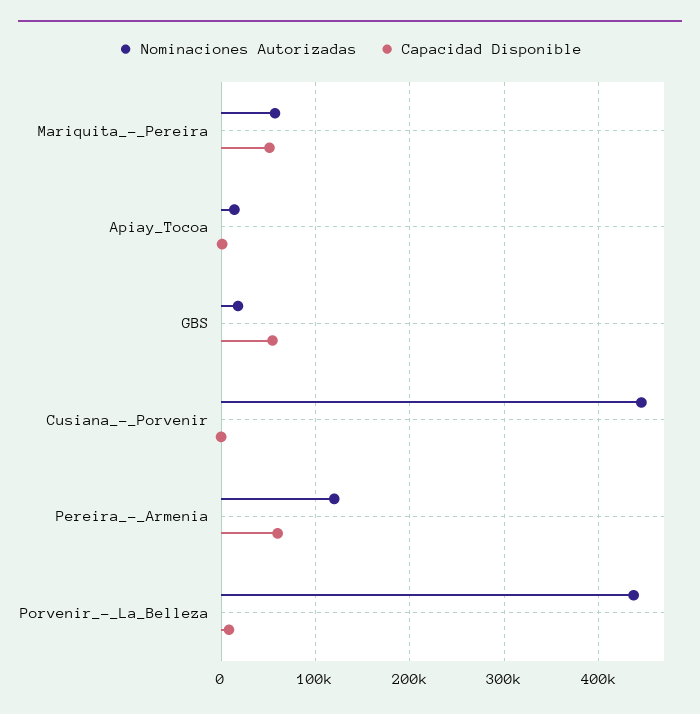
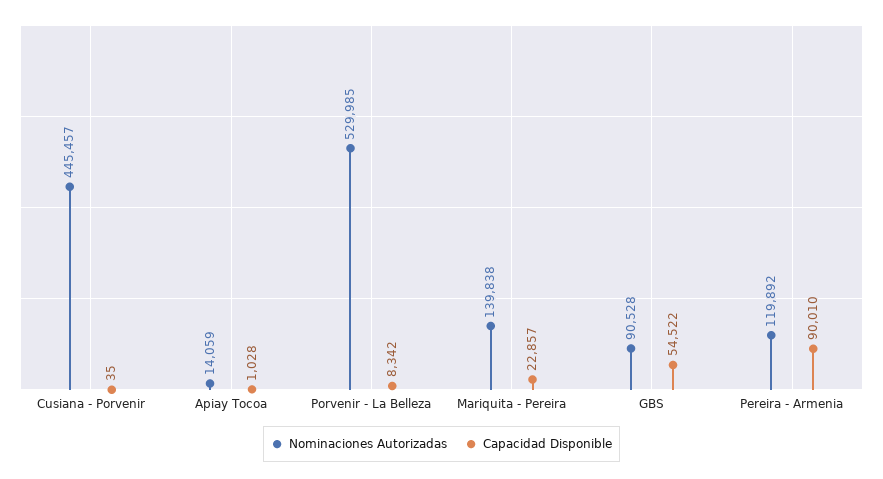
  {
    "Nominaciones Autorizadas": {
-     "Mariquita_-_Pereira": 60000,
+     "Mariquita_-_Pereira": 139838,
      "Apiay_Tocoa": 14059,
-     "GBS": 20000,
+     "GBS": 90528,
      "Cusiana_-_Porvenir": 445457,
      "Pereira_-_Armenia": 119892,
-     "Porvenir_-_La_Belleza": 440000
+     "Porvenir_-_La_Belleza": 529985
    },
    "Capacidad Disponible": {
-     "Mariquita_-_Pereira": 50000,
+     "Mariquita_-_Pereira": 22857,
      "Apiay_Tocoa": 1028,
      "GBS": 54522,
      "Cusiana_-_Porvenir": 35,
-     "Pereira_-_Armenia": 60000,
+     "Pereira_-_Armenia": 90010,
      "Porvenir_-_La_Belleza": 8342
    }
  }

